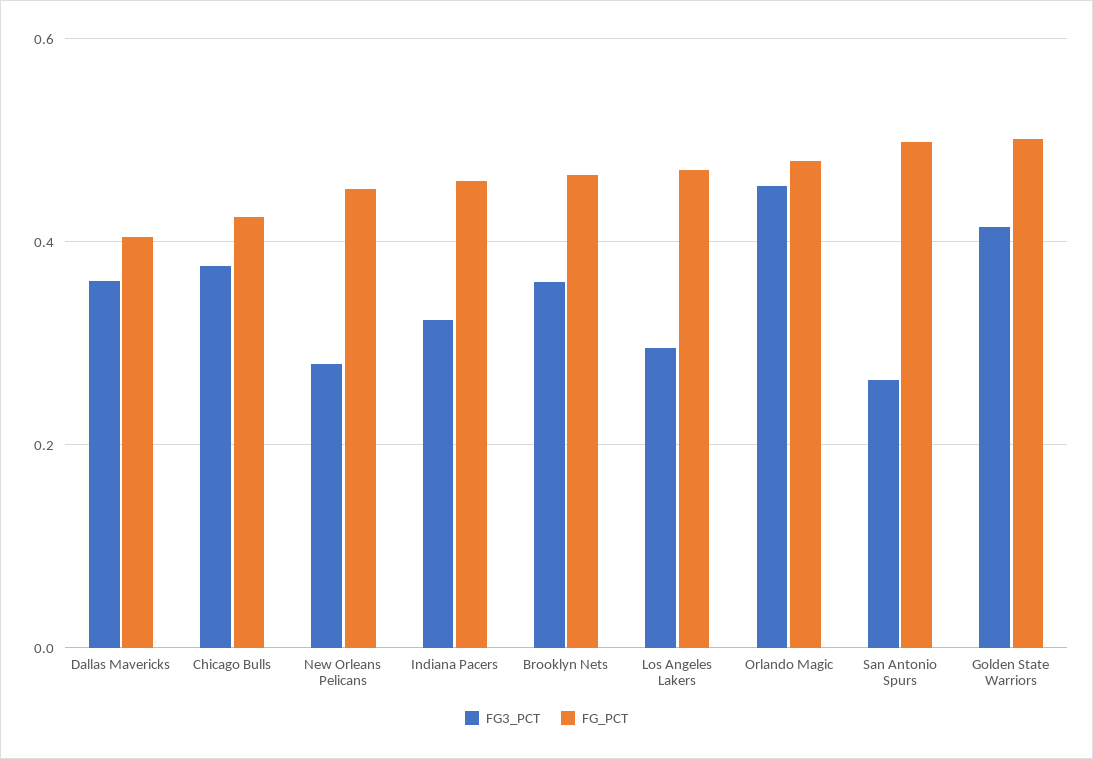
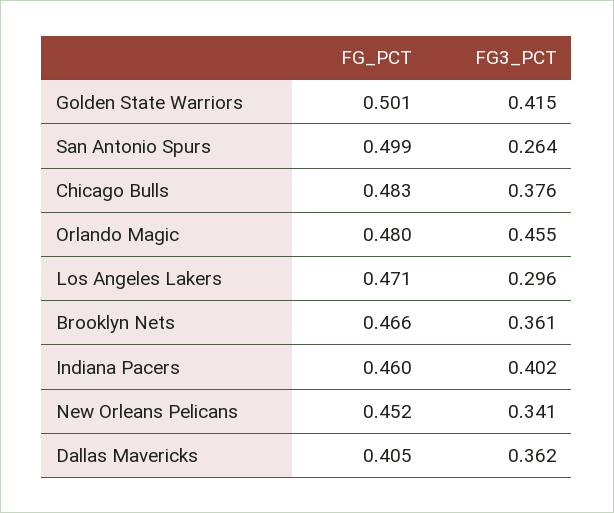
  {
    "FG3_PCT": {
      "Dallas Mavericks": 0.362,
      "Chicago Bulls": 0.376,
-     "New Orleans Pelicans": 0.28,
+     "New Orleans Pelicans": 0.341,
-     "Indiana Pacers": 0.32,
+     "Indiana Pacers": 0.402,
      "Brooklyn Nets": 0.361,
      "Los Angeles Lakers": 0.296,
      "Orlando Magic": 0.455,
      "San Antonio Spurs": 0.264,
      "Golden State Warriors": 0.415
    },
    "FG_PCT": {
      "Dallas Mavericks": 0.405,
-     "Chicago Bulls": 0.42,
+     "Chicago Bulls": 0.483,
      "New Orleans Pelicans": 0.452,
      "Indiana Pacers": 0.46,
      "Brooklyn Nets": 0.466,
      "Los Angeles Lakers": 0.471,
      "Orlando Magic": 0.48,
      "San Antonio Spurs": 0.499,
      "Golden State Warriors": 0.501
    }
  }

